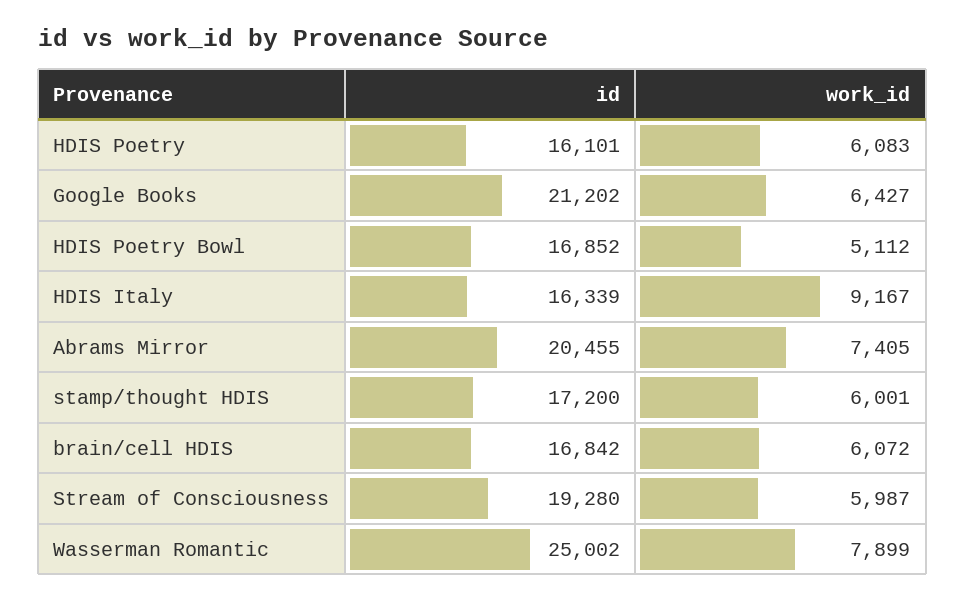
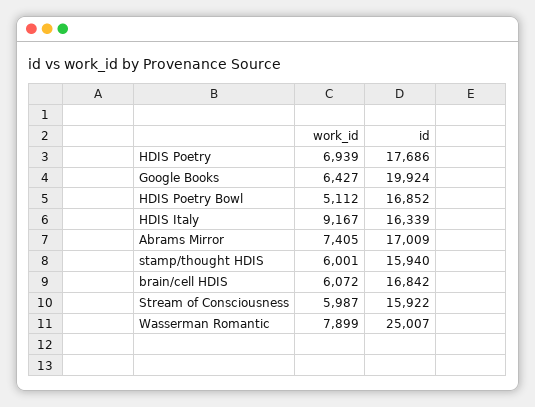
  {
    "id": {
-     "HDIS Poetry": 16101,
+     "HDIS Poetry": 17686,
-     "Google Books": 21202,
+     "Google Books": 19924,
      "HDIS Poetry Bowl": 16852,
      "HDIS Italy": 16339,
-     "Abrams Mirror": 20455,
+     "Abrams Mirror": 17009,
-     "stamp/thought HDIS": 17200,
+     "stamp/thought HDIS": 15940,
      "brain/cell HDIS": 16842,
-     "Stream of Consciousness": 19280,
+     "Stream of Consciousness": 15922,
-     "Wasserman Romantic": 25002
+     "Wasserman Romantic": 25007
    },
    "work_id": {
-     "HDIS Poetry": 6083,
+     "HDIS Poetry": 6939,
      "Google Books": 6427,
      "HDIS Poetry Bowl": 5112,
      "HDIS Italy": 9167,
      "Abrams Mirror": 7405,
      "stamp/thought HDIS": 6001,
      "brain/cell HDIS": 6072,
      "Stream of Consciousness": 5987,
      "Wasserman Romantic": 7899
    }
  }

